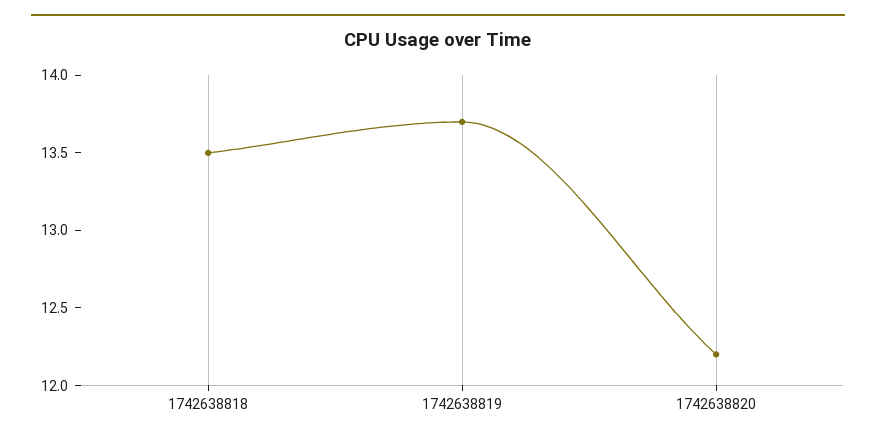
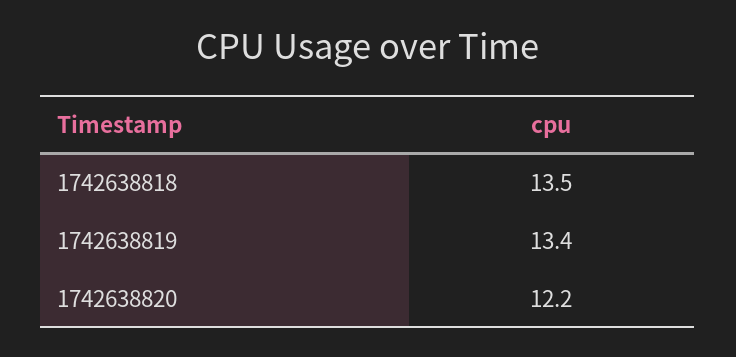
  {
    "1742638818": 13.5,
-   "1742638819": 13.7,
+   "1742638819": 13.4,
    "1742638820": 12.2
  }

